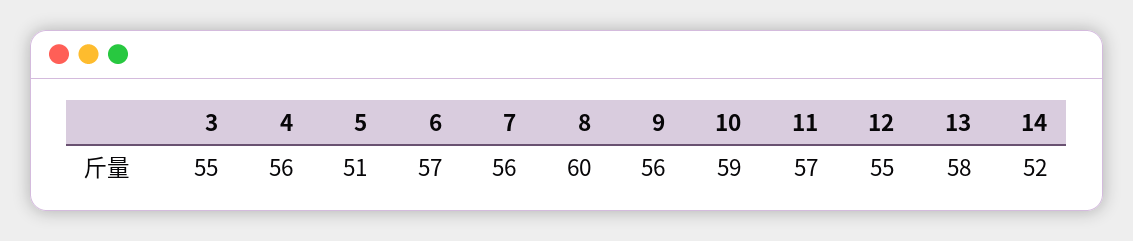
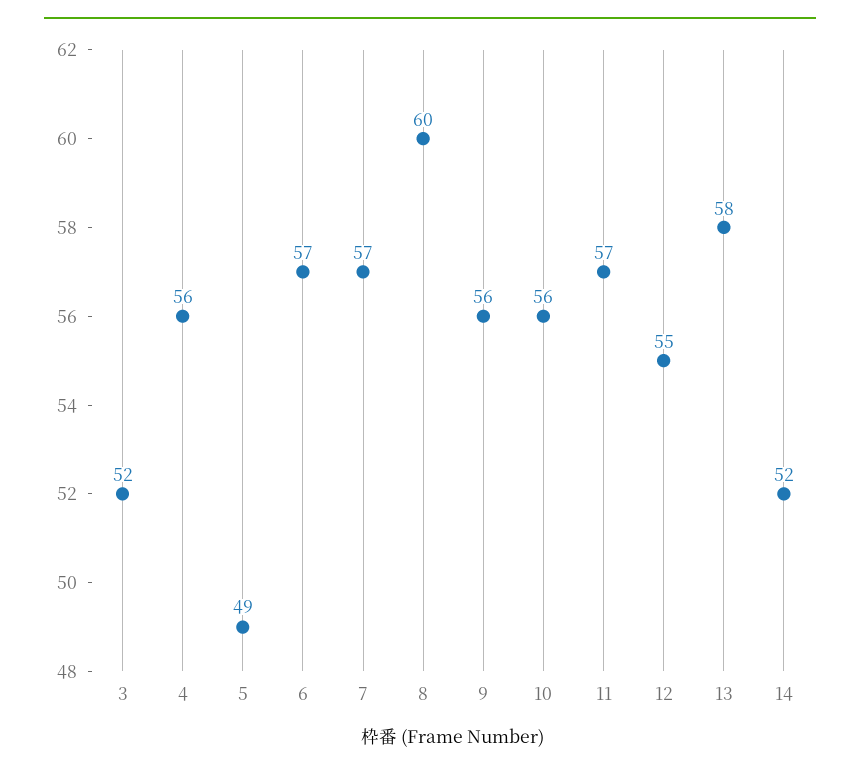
  {
-   "3": 55,
+   "3": 52,
    "4": 56,
-   "5": 51,
+   "5": 49,
    "6": 57,
-   "7": 56,
+   "7": 57,
    "8": 60,
    "9": 56,
-   "10": 59,
+   "10": 56,
    "11": 57,
    "12": 55,
    "13": 58,
    "14": 52
  }

